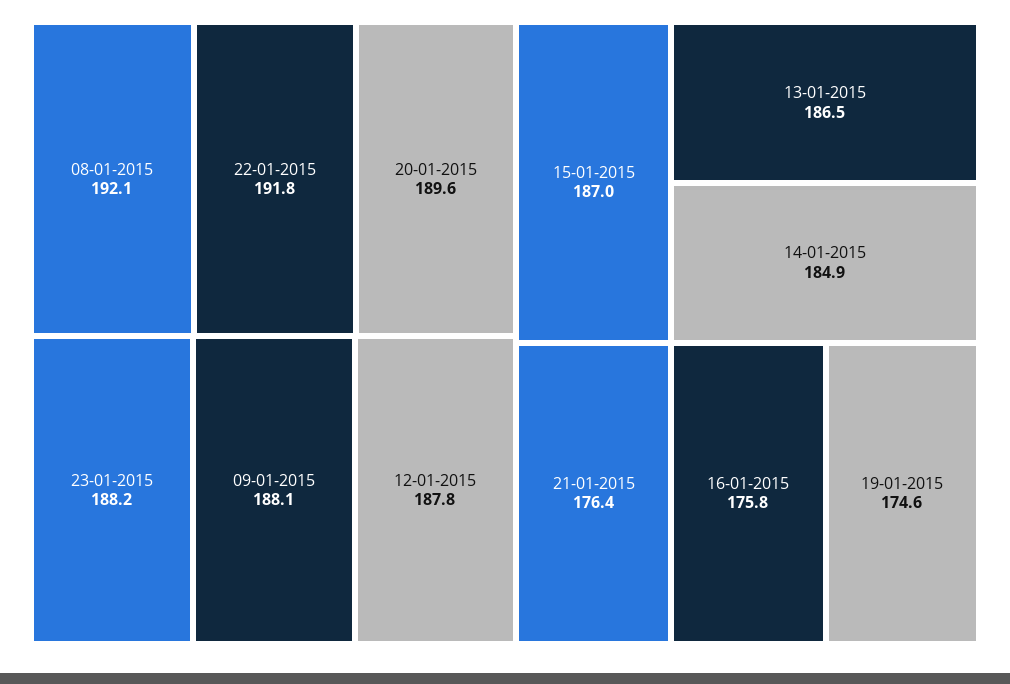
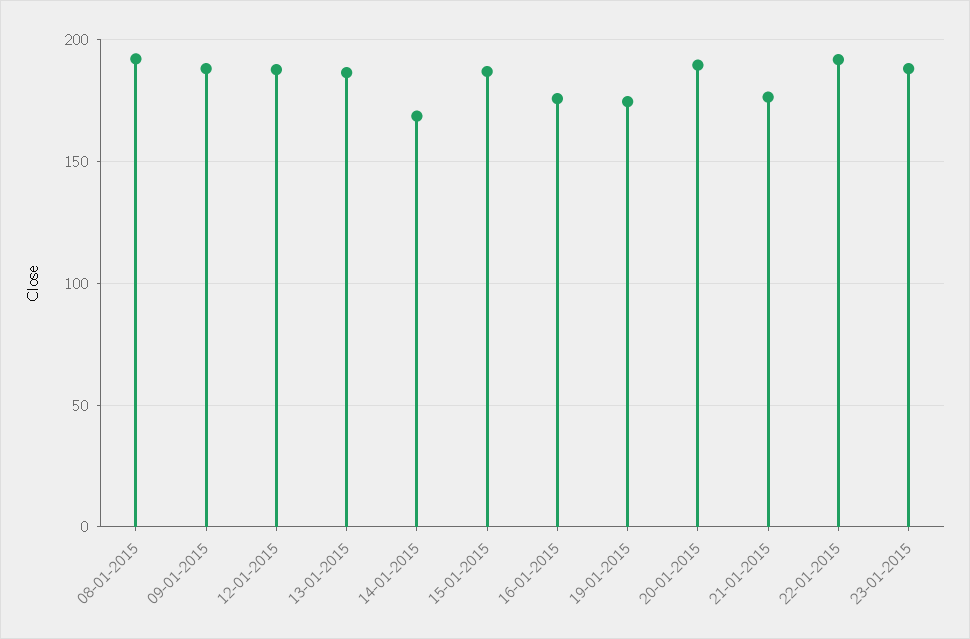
  {
    "08-01-2015": 192.1,
    "22-01-2015": 191.8,
    "20-01-2015": 189.6,
    "23-01-2015": 188.2,
    "09-01-2015": 188.1,
    "12-01-2015": 187.8,
    "15-01-2015": 187,
    "13-01-2015": 186.5,
-   "14-01-2015": 184.9,
+   "14-01-2015": 170,
    "21-01-2015": 176.4,
    "16-01-2015": 175.8,
    "19-01-2015": 174.6
  }

